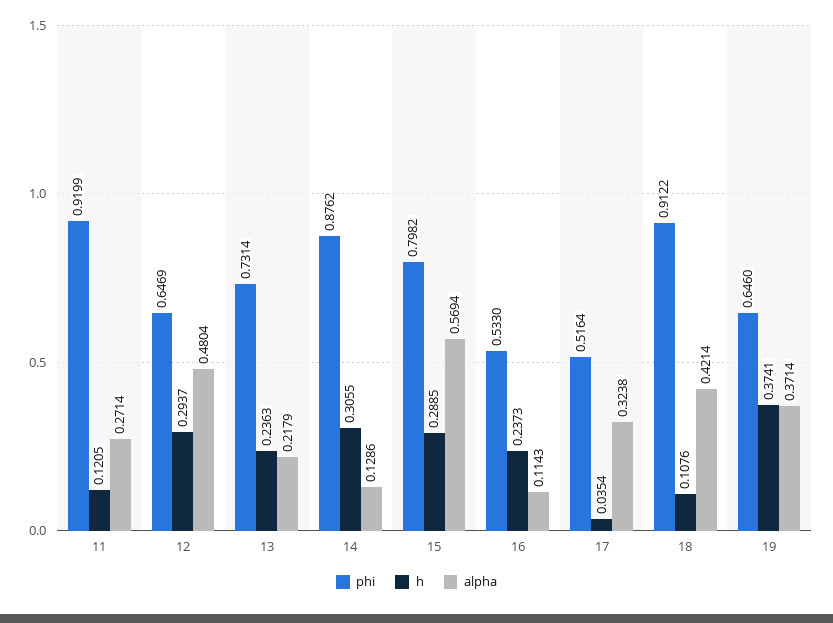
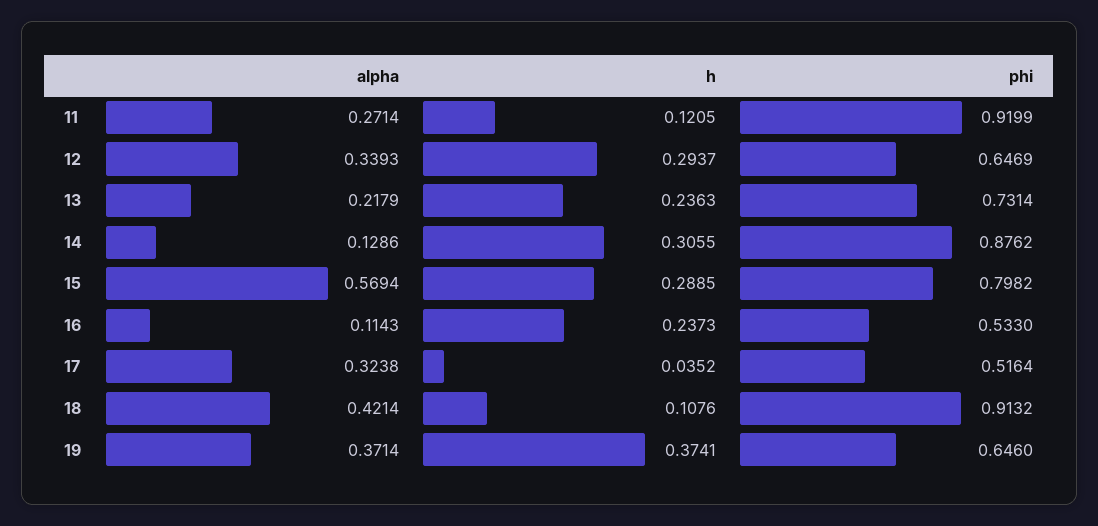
  {
    "phi": {
      "11": 0.9199,
      "12": 0.6469,
      "13": 0.7314,
      "14": 0.8762,
      "15": 0.7982,
      "16": 0.533,
      "17": 0.5164,
-     "18": 0.9122,
+     "18": 0.9132,
      "19": 0.646
    },
    "h": {
      "11": 0.1205,
      "12": 0.2937,
      "13": 0.2363,
      "14": 0.3055,
      "15": 0.2885,
      "16": 0.2373,
-     "17": 0.0354,
+     "17": 0.0352,
      "18": 0.1076,
      "19": 0.3741
    },
    "alpha": {
      "11": 0.2714,
-     "12": 0.4804,
+     "12": 0.3393,
      "13": 0.2179,
      "14": 0.1286,
      "15": 0.5694,
      "16": 0.1143,
      "17": 0.3238,
      "18": 0.4214,
      "19": 0.3714
    }
  }

